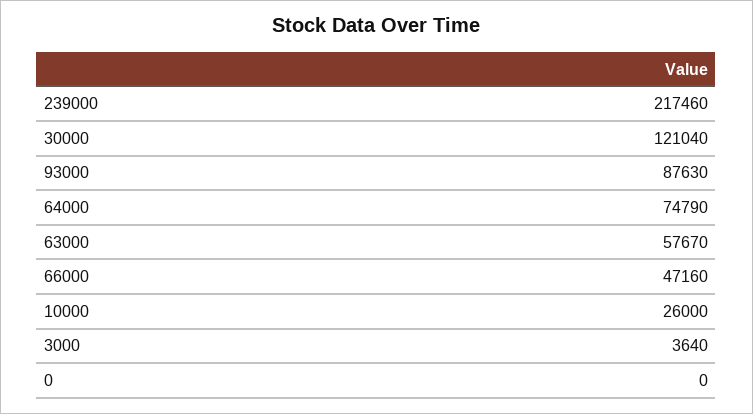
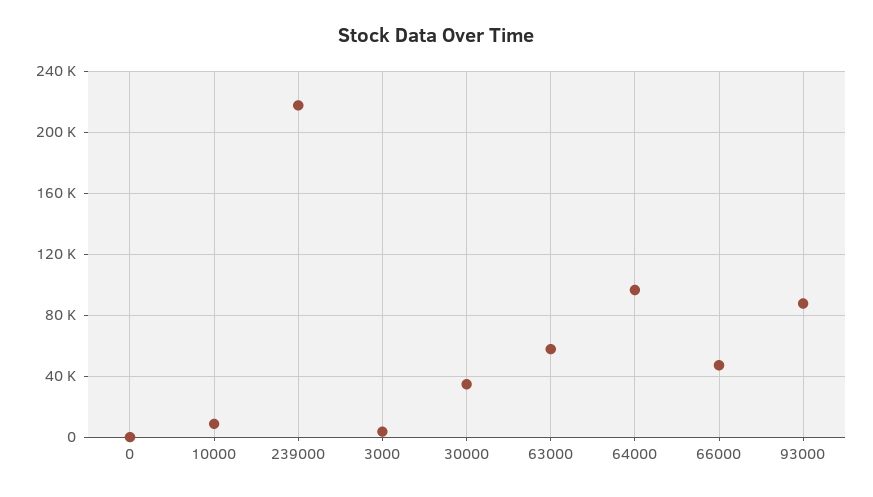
  {
    "239000": 217460,
-   "30000": 121040,
+   "30000": 35000,
    "93000": 87630,
-   "64000": 74790,
+   "64000": 95000,
    "63000": 57670,
    "66000": 47160,
-   "10000": 26000,
+   "10000": 10000,
    "3000": 3640,
    "0": 0
  }

